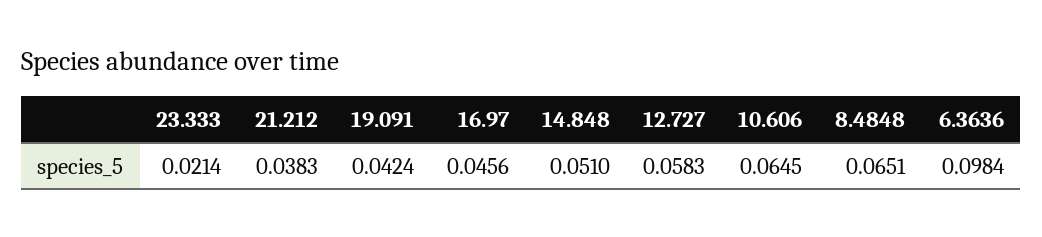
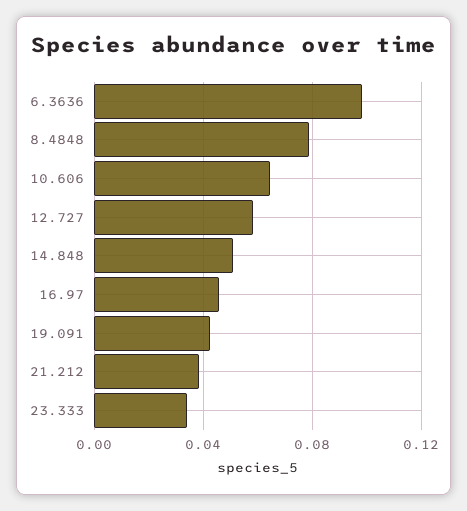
  {
-   "23.333": 0.0214,
+   "23.333": 0.035,
    "21.212": 0.0383,
    "19.091": 0.0424,
    "16.97": 0.0456,
    "14.848": 0.051,
    "12.727": 0.0583,
    "10.606": 0.0645,
-   "8.4848": 0.0651,
+   "8.4848": 0.08,
    "6.3636": 0.0984
  }

